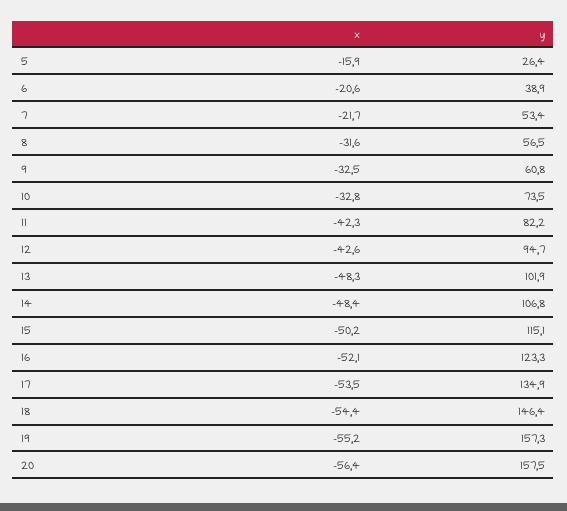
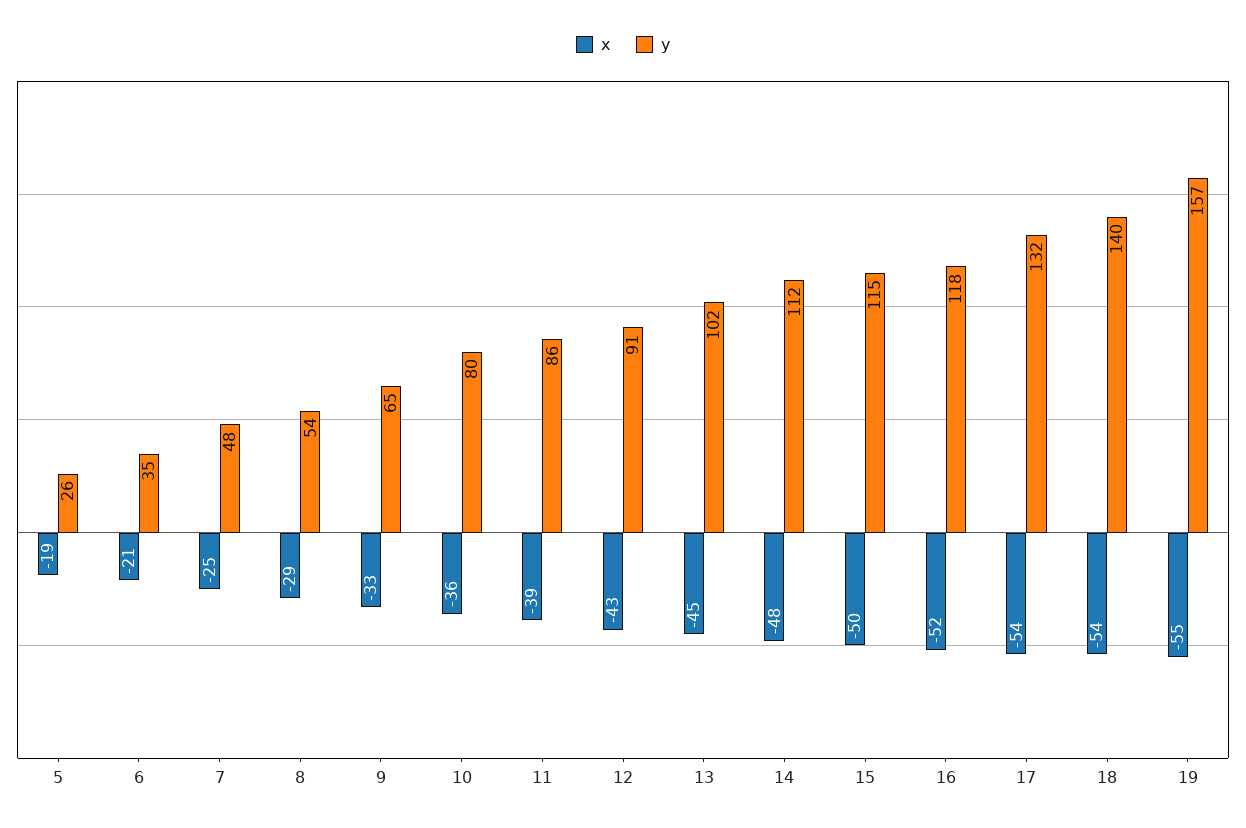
  {
    "x": {
-     "5": -15.9,
+     "5": -19,
      "6": -20.6,
-     "7": -21.7,
+     "7": -25,
-     "8": -31.6,
+     "8": -29,
      "9": -32.5,
-     "10": -32.8,
+     "10": -36,
-     "11": -42.3,
+     "11": -39,
      "12": -42.6,
-     "13": -48.3,
+     "13": -45,
      "14": -48.4,
      "15": -50.2,
      "16": -52.1,
      "17": -53.5,
      "18": -54.4,
-     "19": -55.2,
+     "19": -55.2
-     "20": -56.4
    },
    "y": {
      "5": 26.4,
-     "6": 38.9,
+     "6": 35,
-     "7": 53.4,
+     "7": 48,
-     "8": 56.5,
+     "8": 54,
-     "9": 60.8,
+     "9": 65,
-     "10": 73.5,
+     "10": 80,
-     "11": 82.2,
+     "11": 86,
-     "12": 94.7,
+     "12": 91,
      "13": 101.9,
-     "14": 106.8,
+     "14": 112,
      "15": 115.1,
-     "16": 123.3,
+     "16": 118,
-     "17": 134.9,
+     "17": 132,
-     "18": 146.4,
+     "18": 140,
-     "19": 157.3,
+     "19": 157.3
-     "20": 157.5
    }
  }

